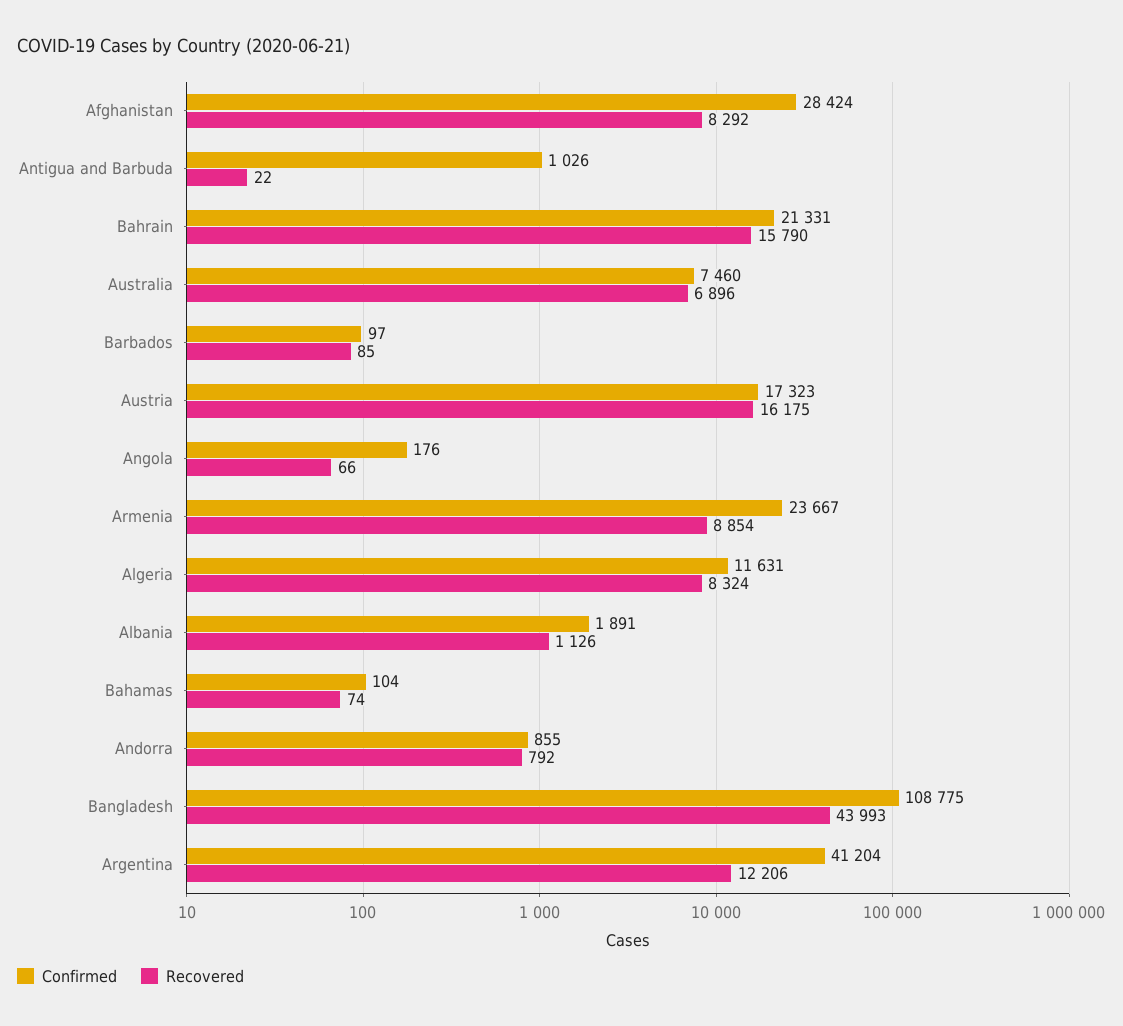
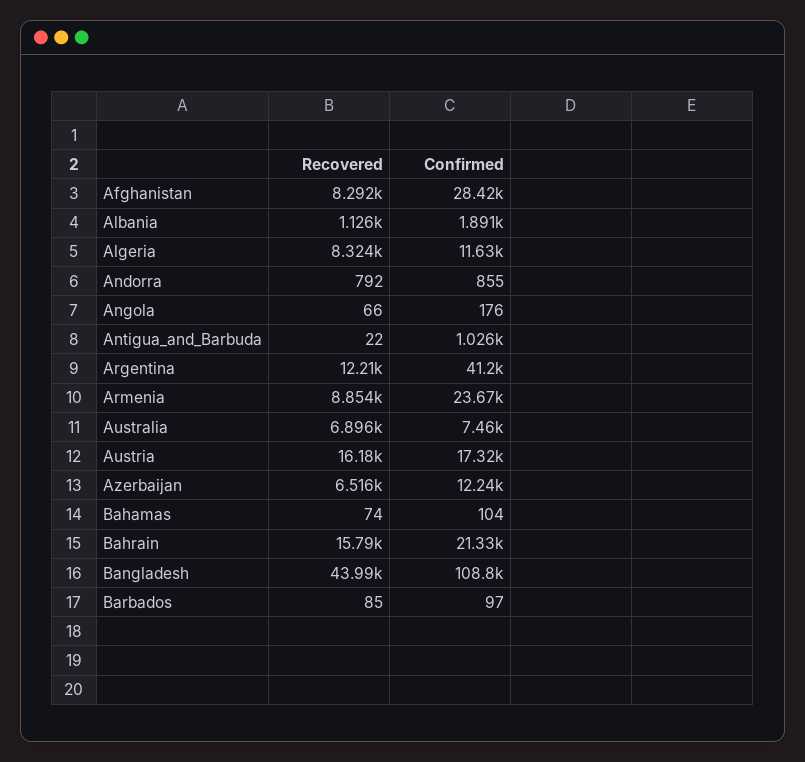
  {
    "Confirmed": {
      "Afghanistan": 28424,
      "Antigua and Barbuda": 1026,
      "Bahrain": 21331,
      "Australia": 7460,
      "Barbados": 97,
      "Austria": 17323,
      "Angola": 176,
      "Armenia": 23667,
      "Algeria": 11631,
      "Albania": 1891,
      "Bahamas": 104,
      "Andorra": 855,
      "Bangladesh": 108775,
-     "Argentina": 41204
+     "Argentina": 41204,
+     "Azerbaijan": 12240
    },
    "Recovered": {
      "Afghanistan": 8292,
      "Antigua and Barbuda": 22,
      "Bahrain": 15790,
      "Australia": 6896,
      "Barbados": 85,
      "Austria": 16175,
      "Angola": 66,
      "Armenia": 8854,
      "Algeria": 8324,
      "Albania": 1126,
      "Bahamas": 74,
      "Andorra": 792,
      "Bangladesh": 43993,
-     "Argentina": 12206
+     "Argentina": 12206,
+     "Azerbaijan": 6516
    }
  }

